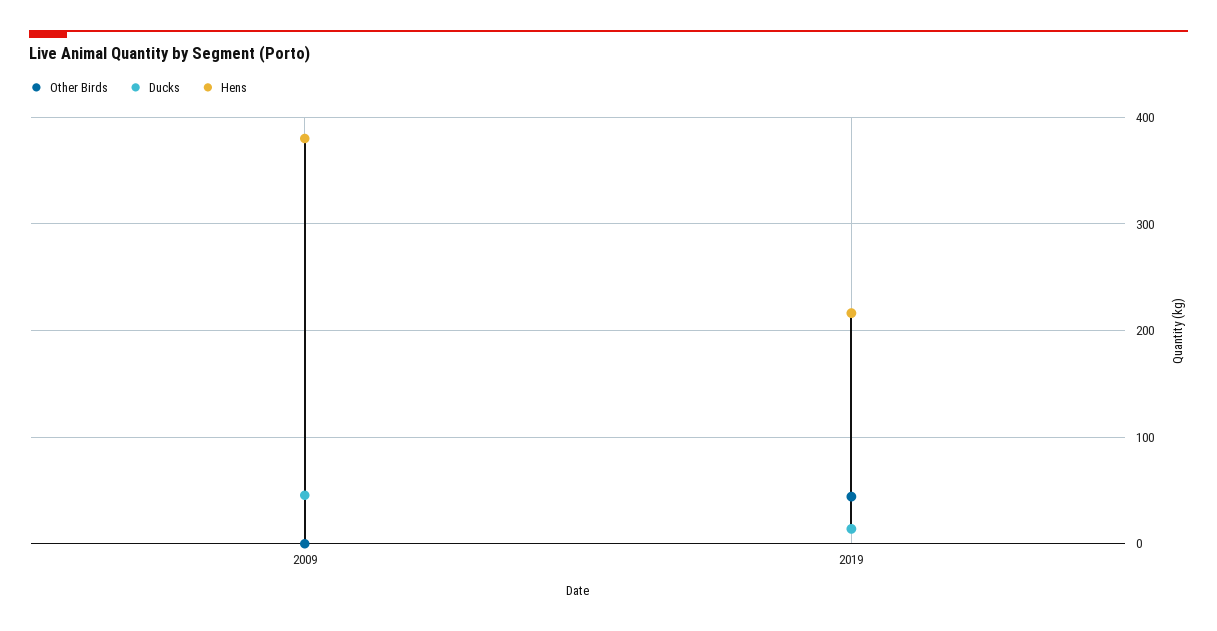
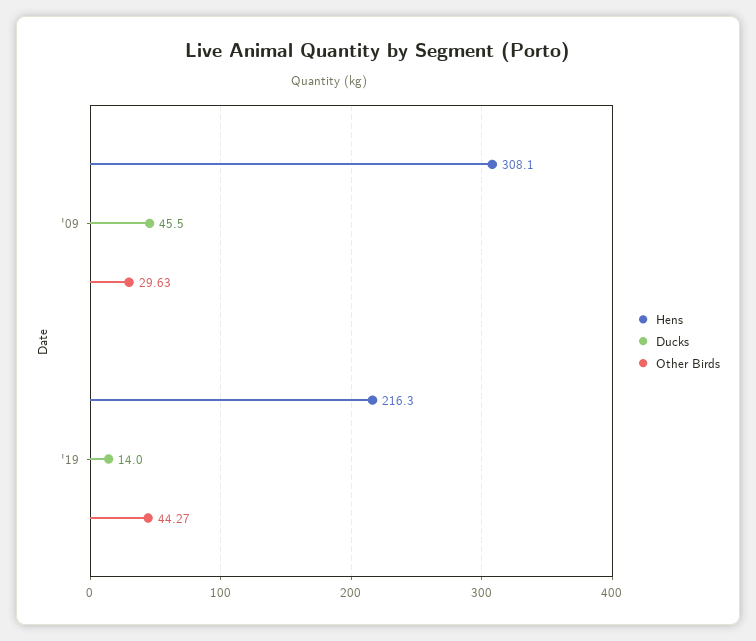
  {
    "Other Birds": {
-     "2009": 0,
+     "2009": 29.63,
      "2019": 44.27
    },
    "Ducks": {
      "2009": 45.5,
      "2019": 14
    },
    "Hens": {
-     "2009": 380,
+     "2009": 308.1,
      "2019": 216.3
    }
  }

